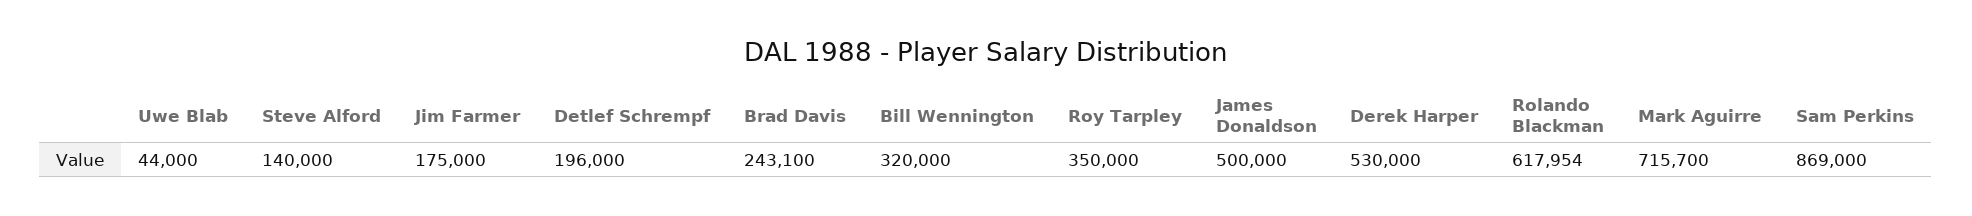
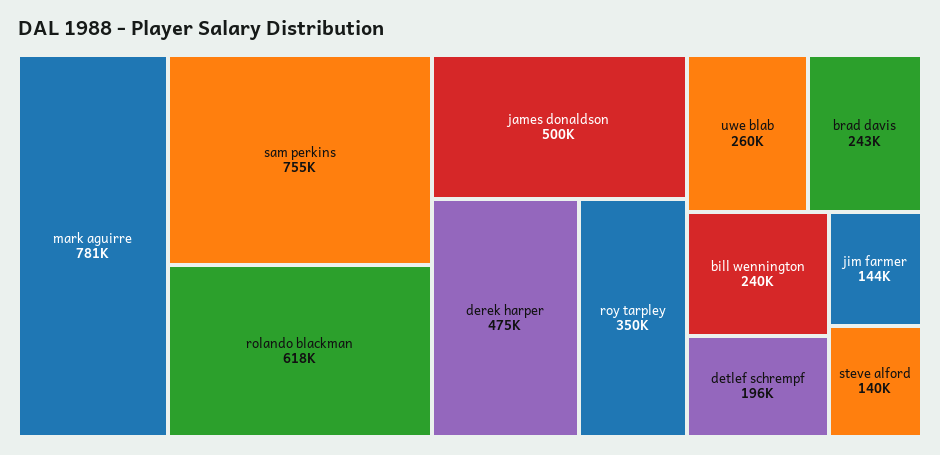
  {
-   "Uwe Blab": 44000,
+   "Uwe Blab": 260000,
    "Steve Alford": 140000,
-   "Jim Farmer": 175000,
+   "Jim Farmer": 144000,
    "Detlef Schrempf": 196000,
    "Brad Davis": 243100,
-   "Bill Wennington": 320000,
+   "Bill Wennington": 240000,
    "Roy Tarpley": 350000,
    "James Donaldson": 500000,
-   "Derek Harper": 530000,
+   "Derek Harper": 475000,
    "Rolando Blackman": 617954,
-   "Mark Aguirre": 715700,
+   "Mark Aguirre": 781000,
-   "Sam Perkins": 869000
+   "Sam Perkins": 755000
  }

